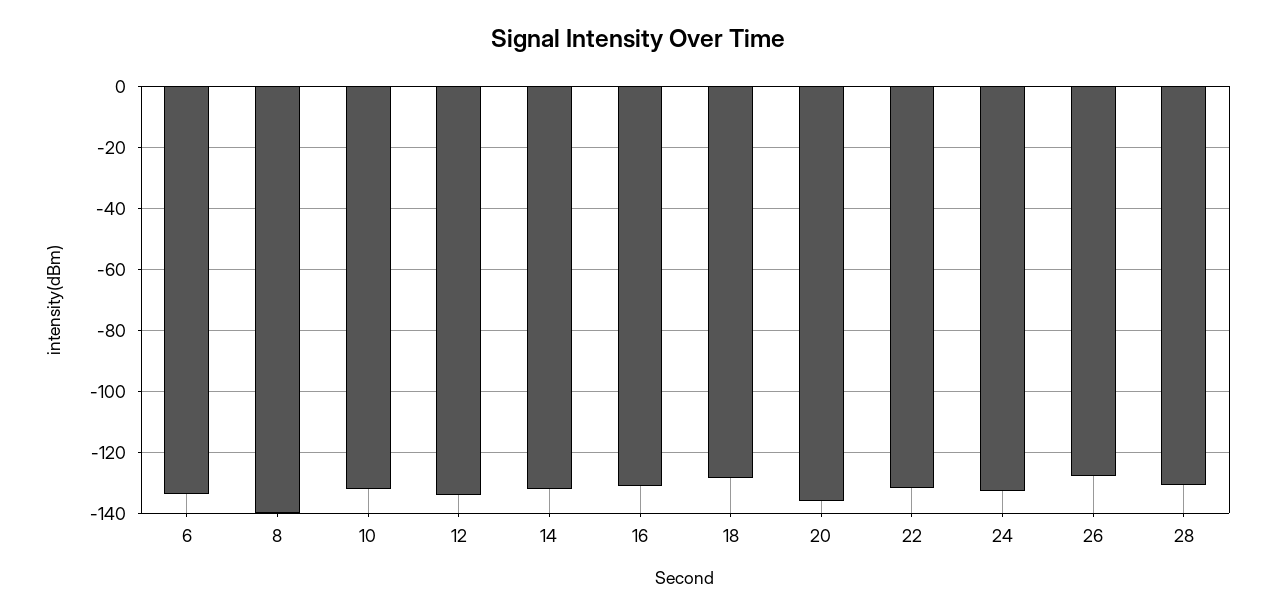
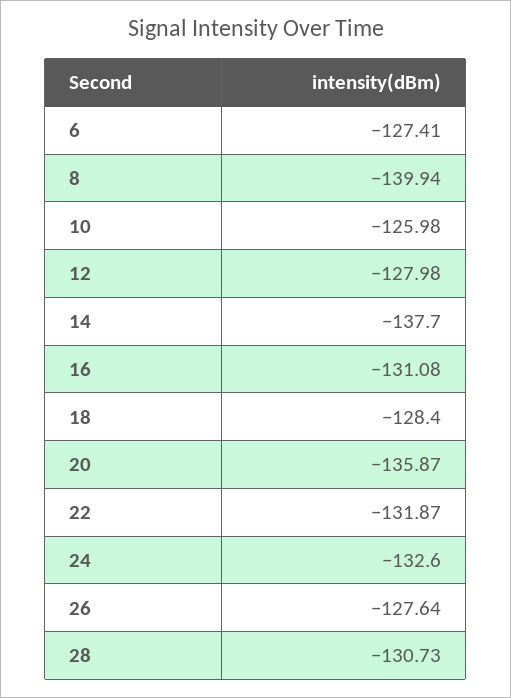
  {
-   "6": -134,
+   "6": -127.41,
    "8": -139.94,
-   "10": -132,
+   "10": -125.98,
-   "12": -134,
+   "12": -127.98,
-   "14": -132,
+   "14": -137.7,
    "16": -131.08,
    "18": -128.4,
    "20": -135.87,
    "22": -131.87,
    "24": -132.6,
    "26": -127.64,
    "28": -130.73
  }

